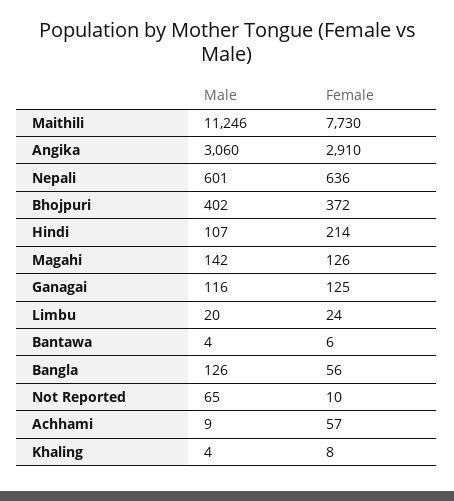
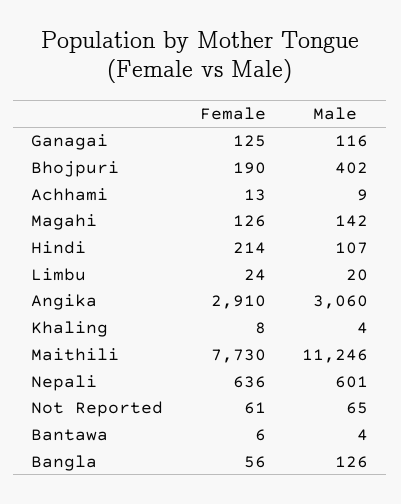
  {
    "Male": {
      "Maithili": 11246,
      "Angika": 3060,
      "Nepali": 601,
      "Bhojpuri": 402,
      "Hindi": 107,
      "Magahi": 142,
      "Ganagai": 116,
      "Limbu": 20,
      "Bantawa": 4,
      "Bangla": 126,
      "Not Reported": 65,
      "Achhami": 9,
      "Khaling": 4
    },
    "Female": {
      "Maithili": 7730,
      "Angika": 2910,
      "Nepali": 636,
-     "Bhojpuri": 372,
+     "Bhojpuri": 190,
      "Hindi": 214,
      "Magahi": 126,
      "Ganagai": 125,
      "Limbu": 24,
      "Bantawa": 6,
      "Bangla": 56,
-     "Not Reported": 10,
+     "Not Reported": 61,
-     "Achhami": 57,
+     "Achhami": 13,
      "Khaling": 8
    }
  }

